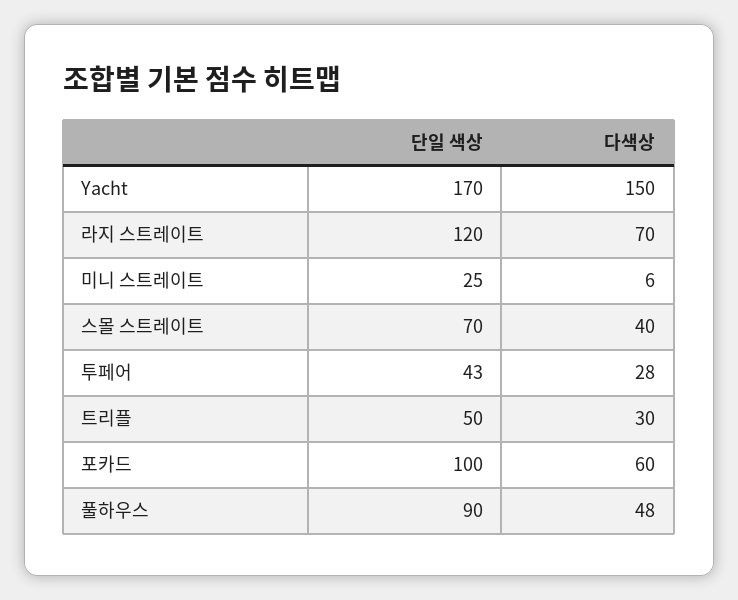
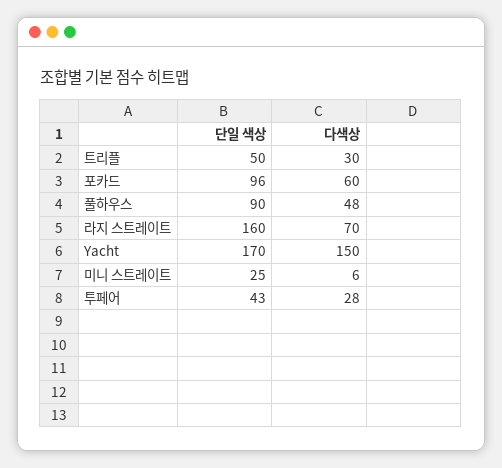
  {
    "단일 색상": {
      "Yacht": 170,
-     "라지 스트레이트": 120,
+     "라지 스트레이트": 160,
      "미니 스트레이트": 25,
-     "스몰 스트레이트": 70,
      "투페어": 43,
      "트리플": 50,
-     "포카드": 100,
+     "포카드": 96,
      "풀하우스": 90
    },
    "다색상": {
      "Yacht": 150,
      "라지 스트레이트": 70,
      "미니 스트레이트": 6,
-     "스몰 스트레이트": 40,
      "투페어": 28,
      "트리플": 30,
      "포카드": 60,
      "풀하우스": 48
    }
  }

